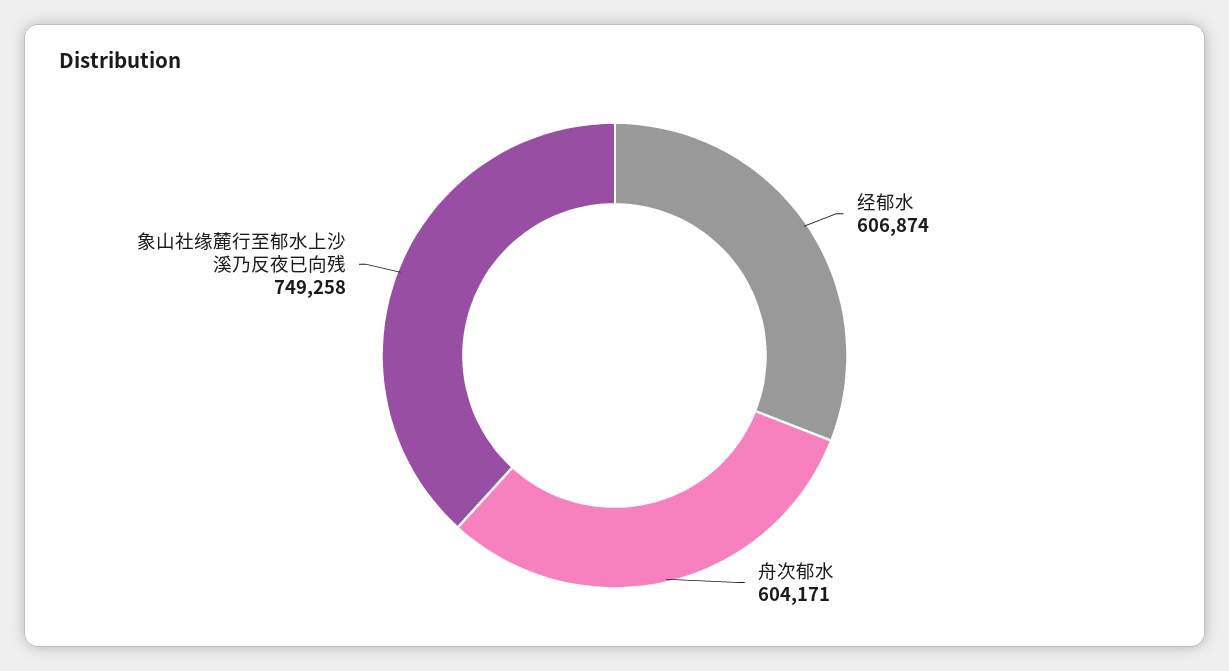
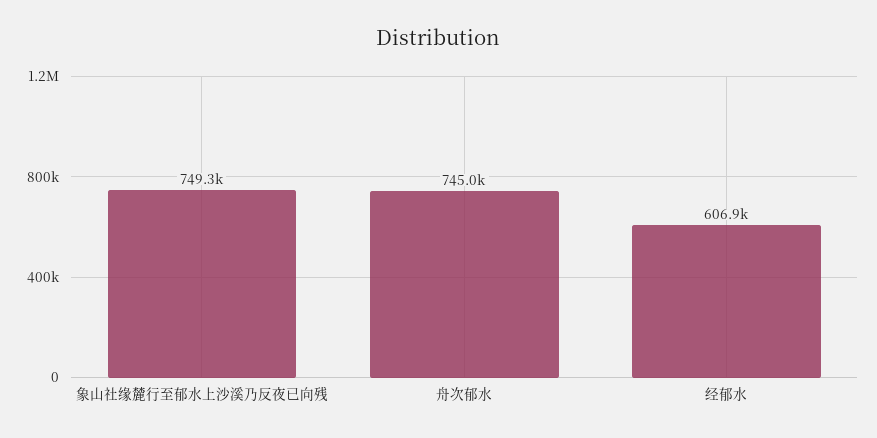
  {
    "经郁水": 606874,
-   "舟次郁水": 604171,
+   "舟次郁水": 745000,
    "象山社缘麓行至郁水上沙溪乃反夜已向残": 749258
  }

